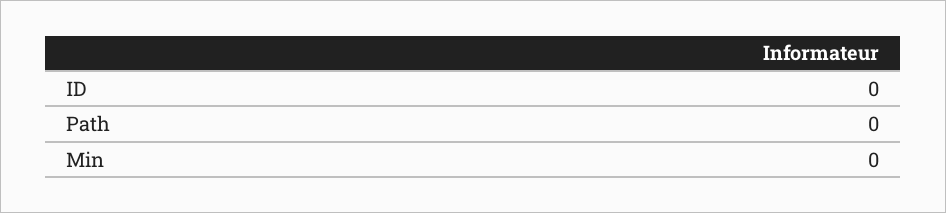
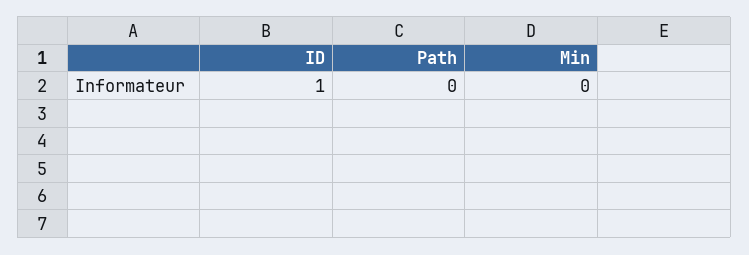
  {
-   "ID": 0,
+   "ID": 1,
    "Path": 0,
    "Min": 0
  }

